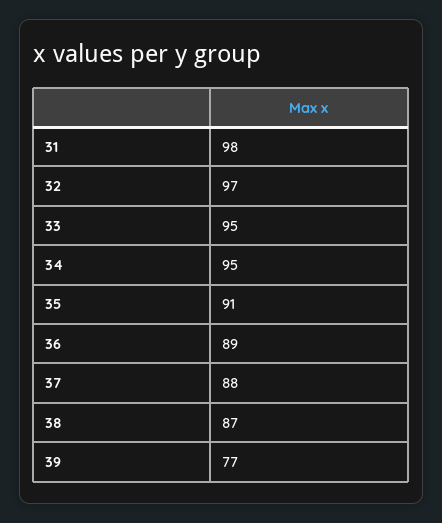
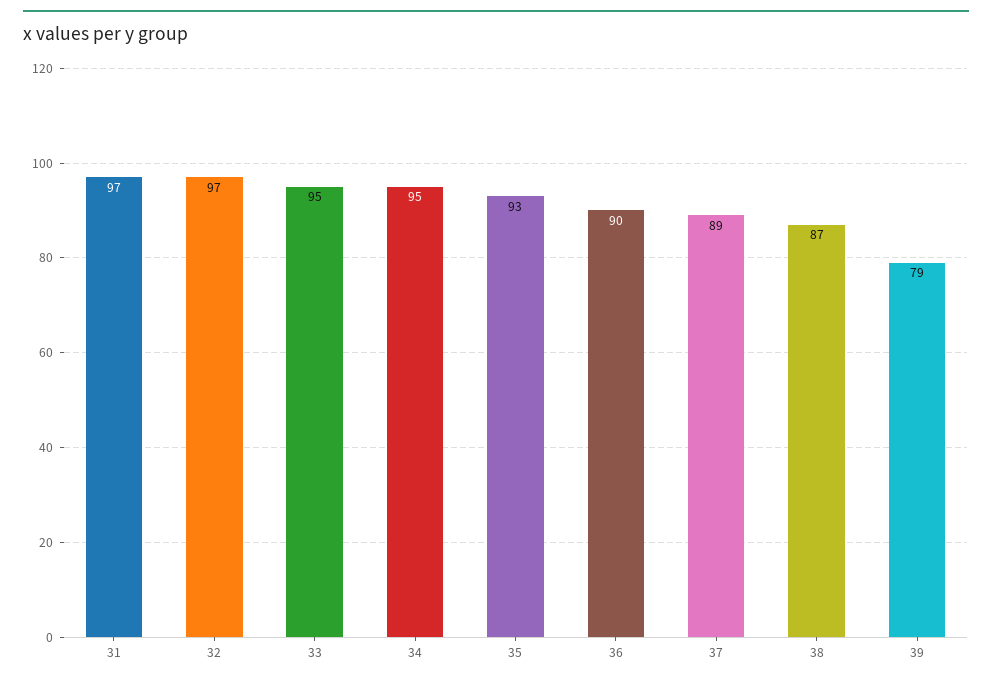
  {
-   "31": 98,
+   "31": 97,
    "32": 97,
    "33": 95,
    "34": 95,
-   "35": 91,
+   "35": 93,
-   "36": 89,
+   "36": 90,
-   "37": 88,
+   "37": 89,
    "38": 87,
-   "39": 77
+   "39": 79
  }

